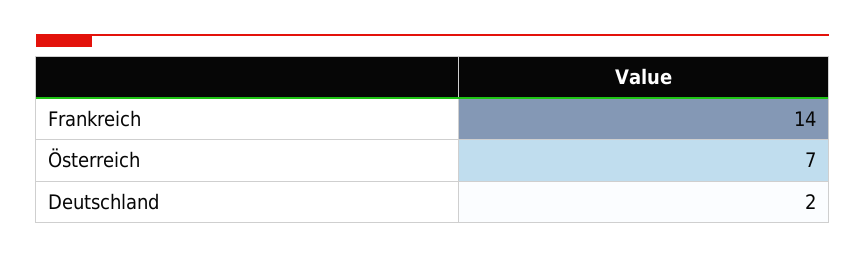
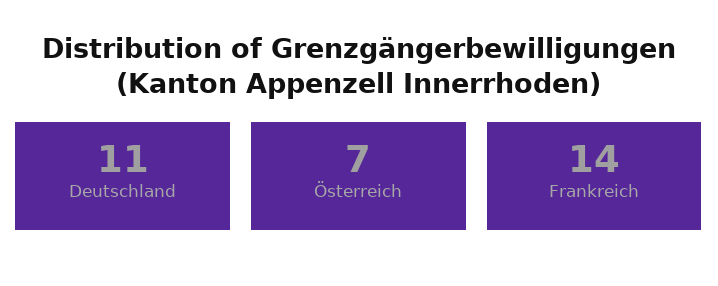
  {
    "Frankreich": 14,
    "Österreich": 7,
-   "Deutschland": 2
+   "Deutschland": 11
  }

